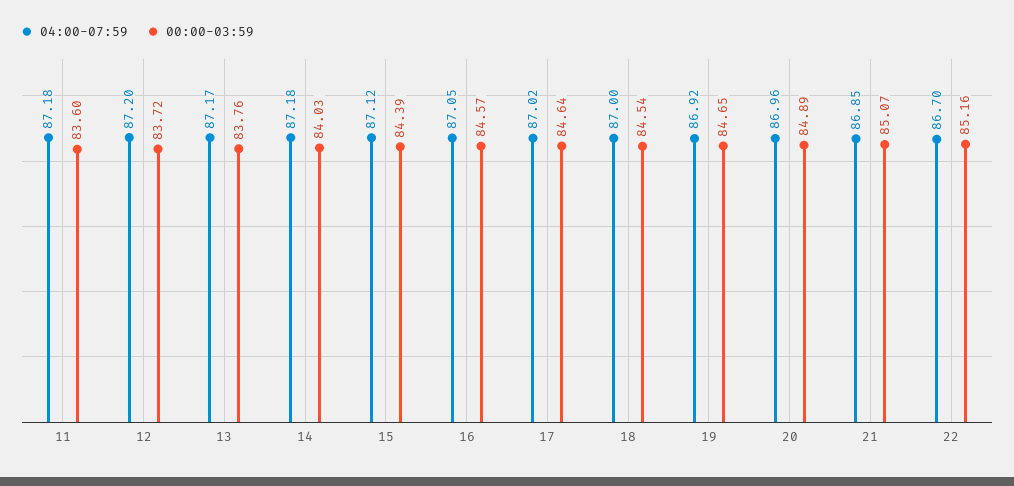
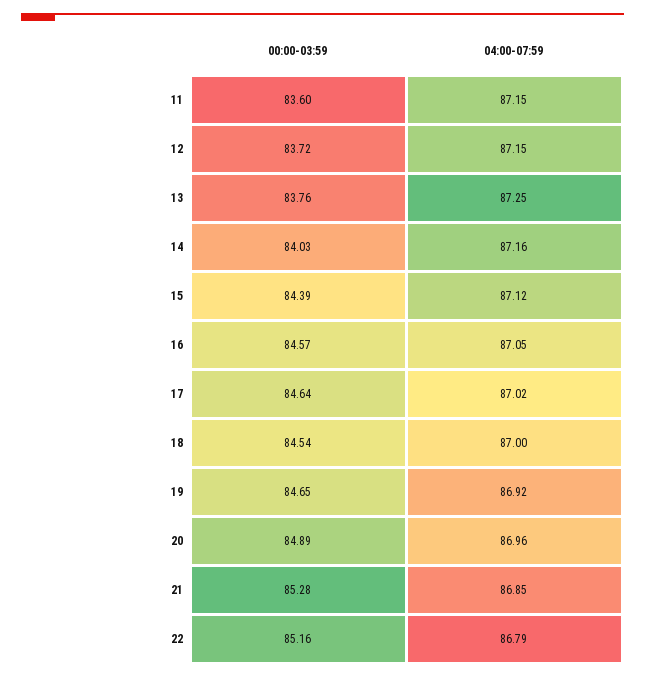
  {
    "04:00-07:59": {
-     "11": 87.18,
+     "11": 87.15,
-     "12": 87.2,
+     "12": 87.15,
-     "13": 87.17,
+     "13": 87.25,
-     "14": 87.18,
+     "14": 87.16,
      "15": 87.12,
      "16": 87.05,
      "17": 87.02,
      "18": 87,
      "19": 86.92,
      "20": 86.96,
      "21": 86.85,
-     "22": 86.7
+     "22": 86.79
    },
    "00:00-03:59": {
      "11": 83.6,
      "12": 83.72,
      "13": 83.76,
      "14": 84.03,
      "15": 84.39,
      "16": 84.57,
      "17": 84.64,
      "18": 84.54,
      "19": 84.65,
      "20": 84.89,
-     "21": 85.07,
+     "21": 85.28,
      "22": 85.16
    }
  }

